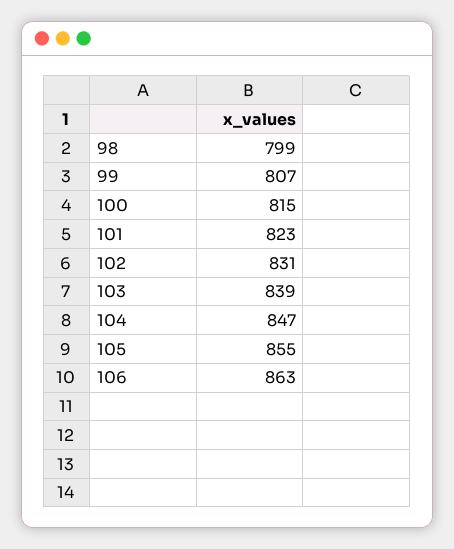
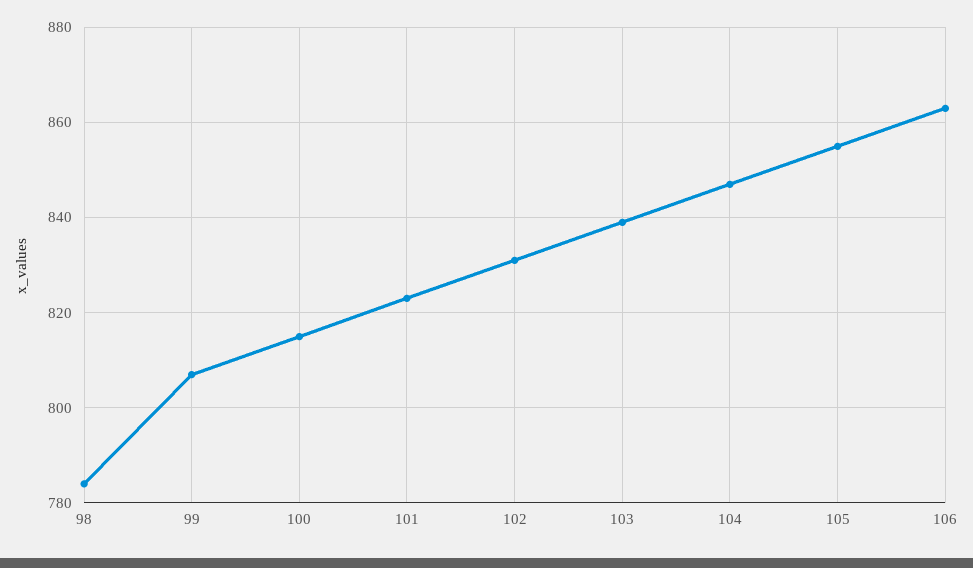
  {
-   "98": 799,
+   "98": 785,
    "99": 807,
    "100": 815,
    "101": 823,
    "102": 831,
    "103": 839,
    "104": 847,
    "105": 855,
    "106": 863
  }

